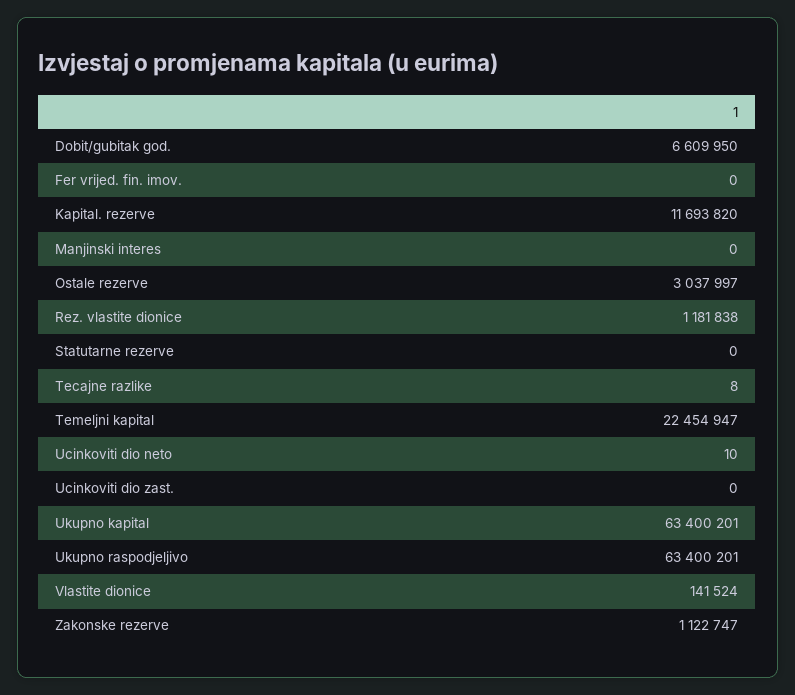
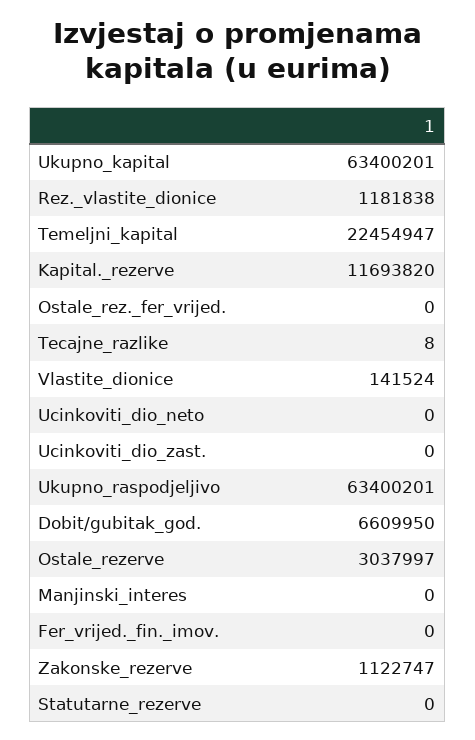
  {
    "Dobit/gubitak god.": 6609950,
    "Fer vrijed. fin. imov.": 0,
    "Kapital. rezerve": 11693820,
    "Manjinski interes": 0,
    "Ostale rezerve": 3037997,
    "Rez. vlastite dionice": 1181838,
    "Statutarne rezerve": 0,
    "Tecajne razlike": 8,
    "Temeljni kapital": 22454947,
-   "Ucinkoviti dio neto": 10,
+   "Ucinkoviti dio neto": 0,
    "Ucinkoviti dio zast.": 0,
    "Ukupno kapital": 63400201,
    "Ukupno raspodjeljivo": 63400201,
    "Vlastite dionice": 141524,
-   "Zakonske rezerve": 1122747
+   "Zakonske rezerve": 1122747,
+   "Ostale_rez._fer_vrijed.": 0
  }

